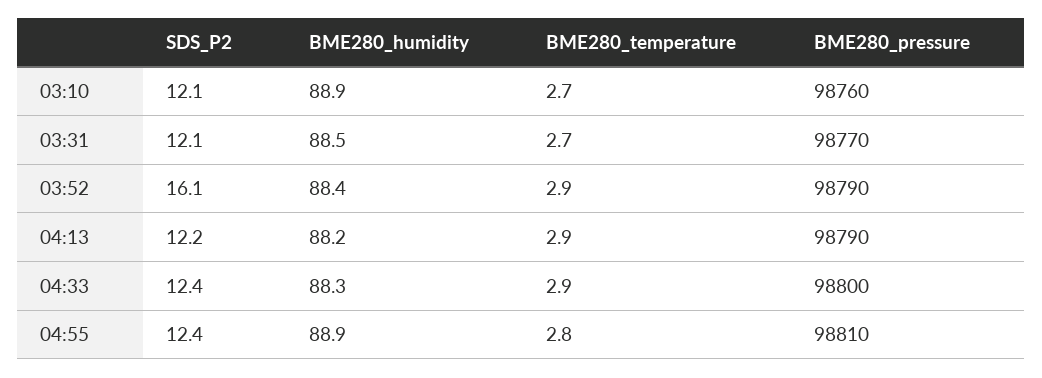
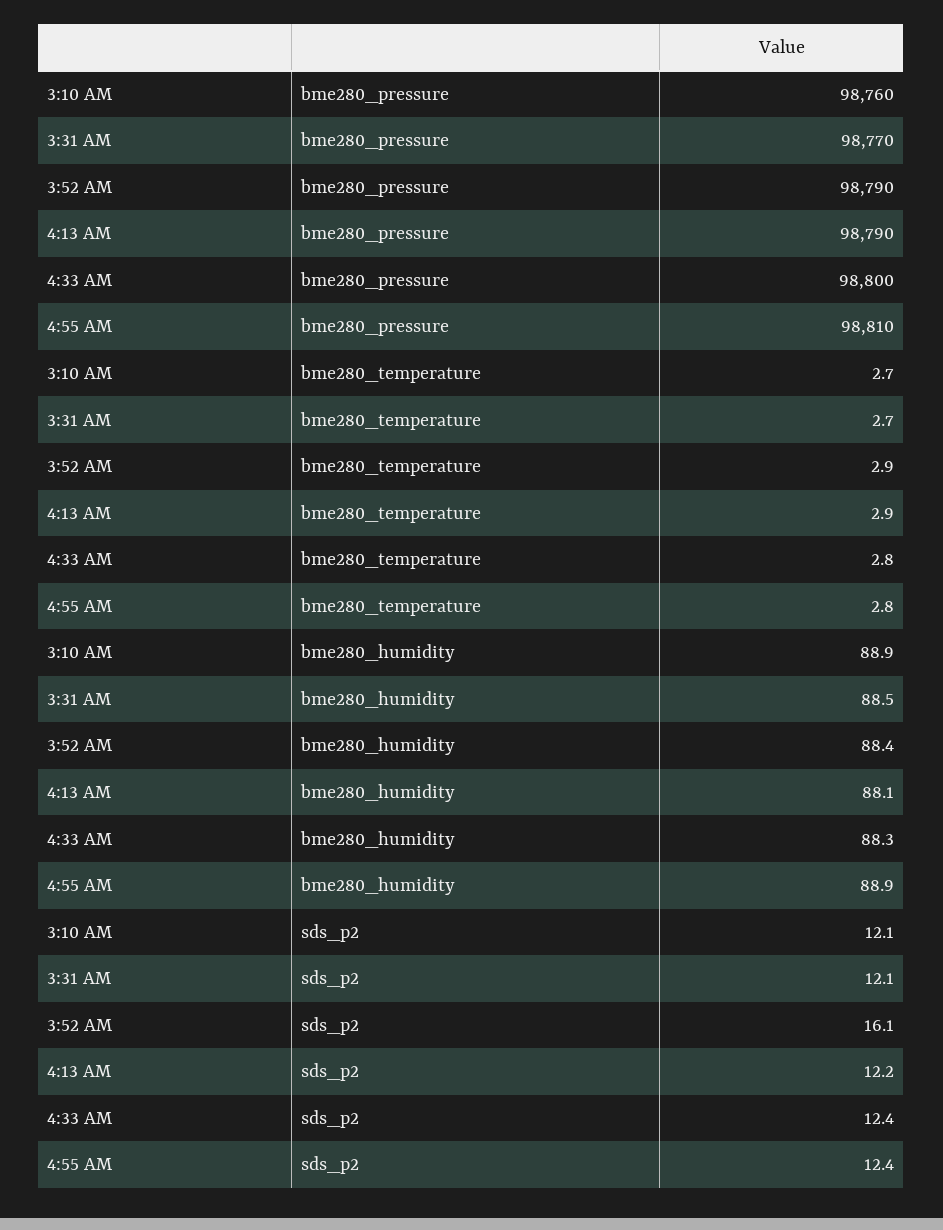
  {
    "SDS_P2": {
      "03:10": 12.1,
      "03:31": 12.1,
      "03:52": 16.1,
      "04:13": 12.2,
      "04:33": 12.4,
      "04:55": 12.4
    },
    "BME280_humidity": {
      "03:10": 88.9,
      "03:31": 88.5,
      "03:52": 88.4,
-     "04:13": 88.2,
+     "04:13": 88.1,
      "04:33": 88.3,
      "04:55": 88.9
    },
    "BME280_temperature": {
      "03:10": 2.7,
      "03:31": 2.7,
      "03:52": 2.9,
      "04:13": 2.9,
-     "04:33": 2.9,
+     "04:33": 2.8,
      "04:55": 2.8
    },
    "BME280_pressure": {
      "03:10": 98760,
      "03:31": 98770,
      "03:52": 98790,
      "04:13": 98790,
      "04:33": 98800,
      "04:55": 98810
    }
  }

